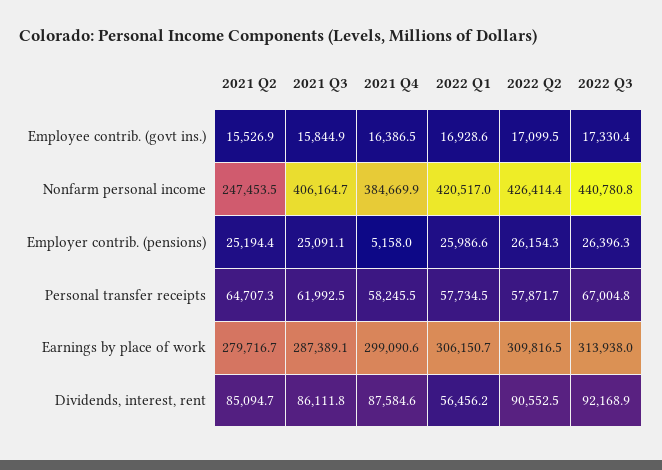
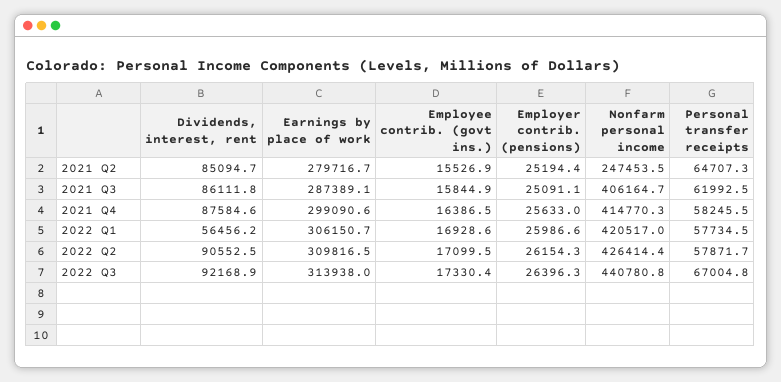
  {
    "2021 Q2": {
      "Employee contrib. (govt ins.)": 15526.9,
      "Nonfarm personal income": 247453.5,
      "Employer contrib. (pensions)": 25194.4,
      "Personal transfer receipts": 64707.3,
      "Earnings by place of work": 279716.7,
      "Dividends, interest, rent": 85094.7
    },
    "2021 Q3": {
      "Employee contrib. (govt ins.)": 15844.9,
      "Nonfarm personal income": 406164.7,
      "Employer contrib. (pensions)": 25091.1,
      "Personal transfer receipts": 61992.5,
      "Earnings by place of work": 287389.1,
      "Dividends, interest, rent": 86111.8
    },
    "2021 Q4": {
      "Employee contrib. (govt ins.)": 16386.5,
-     "Nonfarm personal income": 384669.9,
+     "Nonfarm personal income": 414770.3,
-     "Employer contrib. (pensions)": 5158,
+     "Employer contrib. (pensions)": 25633,
      "Personal transfer receipts": 58245.5,
      "Earnings by place of work": 299090.6,
      "Dividends, interest, rent": 87584.6
    },
    "2022 Q1": {
      "Employee contrib. (govt ins.)": 16928.6,
      "Nonfarm personal income": 420517,
      "Employer contrib. (pensions)": 25986.6,
      "Personal transfer receipts": 57734.5,
      "Earnings by place of work": 306150.7,
      "Dividends, interest, rent": 56456.2
    },
    "2022 Q2": {
      "Employee contrib. (govt ins.)": 17099.5,
      "Nonfarm personal income": 426414.4,
      "Employer contrib. (pensions)": 26154.3,
      "Personal transfer receipts": 57871.7,
      "Earnings by place of work": 309816.5,
      "Dividends, interest, rent": 90552.5
    },
    "2022 Q3": {
      "Employee contrib. (govt ins.)": 17330.4,
      "Nonfarm personal income": 440780.8,
      "Employer contrib. (pensions)": 26396.3,
      "Personal transfer receipts": 67004.8,
      "Earnings by place of work": 313938,
      "Dividends, interest, rent": 92168.9
    }
  }

